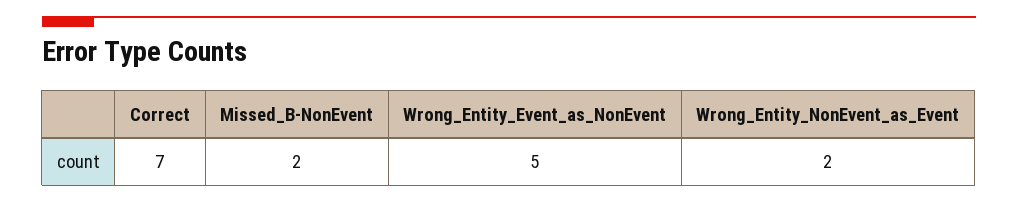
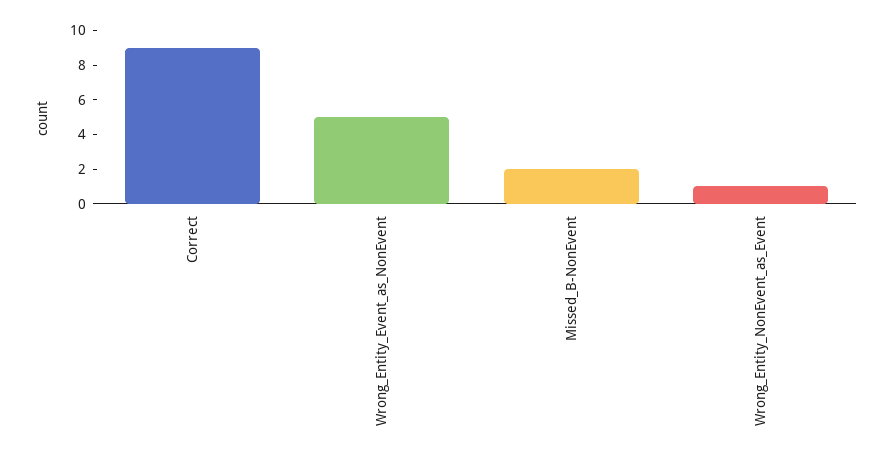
  {
-   "Correct": 7,
+   "Correct": 9,
    "Missed_B-NonEvent": 2,
    "Wrong_Entity_Event_as_NonEvent": 5,
-   "Wrong_Entity_NonEvent_as_Event": 2
+   "Wrong_Entity_NonEvent_as_Event": 1
  }

